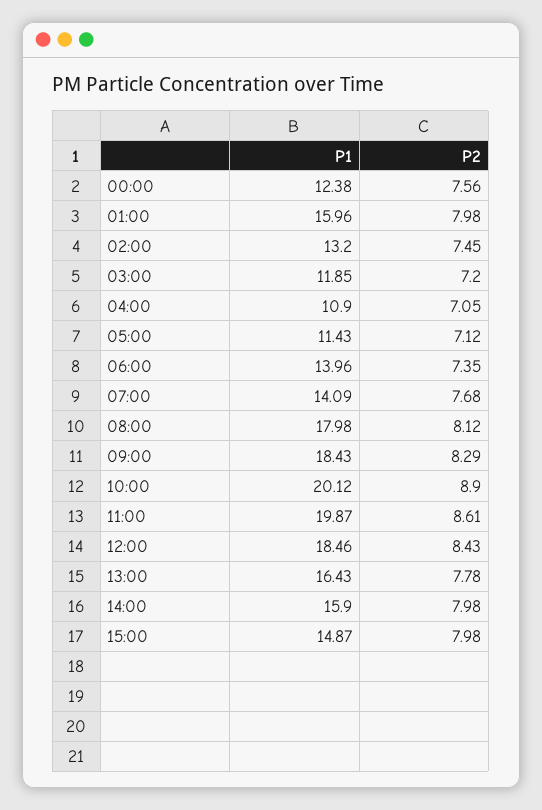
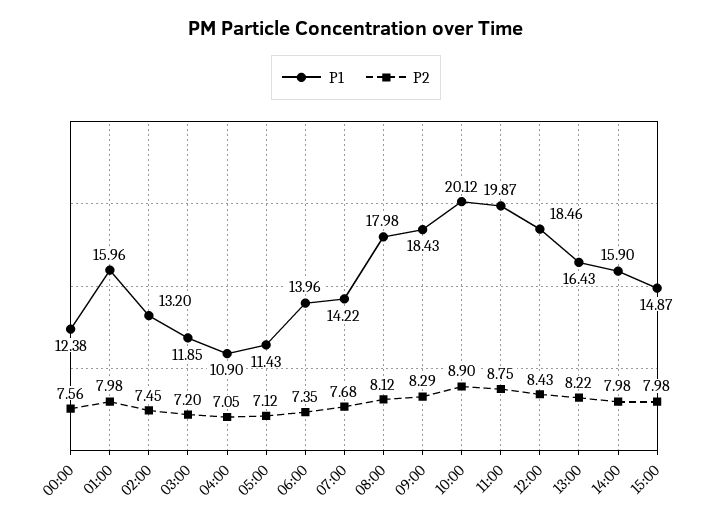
  {
    "P1": {
      "00:00": 12.38,
      "01:00": 15.96,
      "02:00": 13.2,
      "03:00": 11.85,
      "04:00": 10.9,
      "05:00": 11.43,
      "06:00": 13.96,
-     "07:00": 14.09,
+     "07:00": 14.22,
      "08:00": 17.98,
      "09:00": 18.43,
      "10:00": 20.12,
      "11:00": 19.87,
      "12:00": 18.46,
      "13:00": 16.43,
      "14:00": 15.9,
      "15:00": 14.87
    },
    "P2": {
      "00:00": 7.56,
      "01:00": 7.98,
      "02:00": 7.45,
      "03:00": 7.2,
      "04:00": 7.05,
      "05:00": 7.12,
      "06:00": 7.35,
      "07:00": 7.68,
      "08:00": 8.12,
      "09:00": 8.29,
      "10:00": 8.9,
-     "11:00": 8.61,
+     "11:00": 8.75,
      "12:00": 8.43,
-     "13:00": 7.78,
+     "13:00": 8.22,
      "14:00": 7.98,
      "15:00": 7.98
    }
  }

